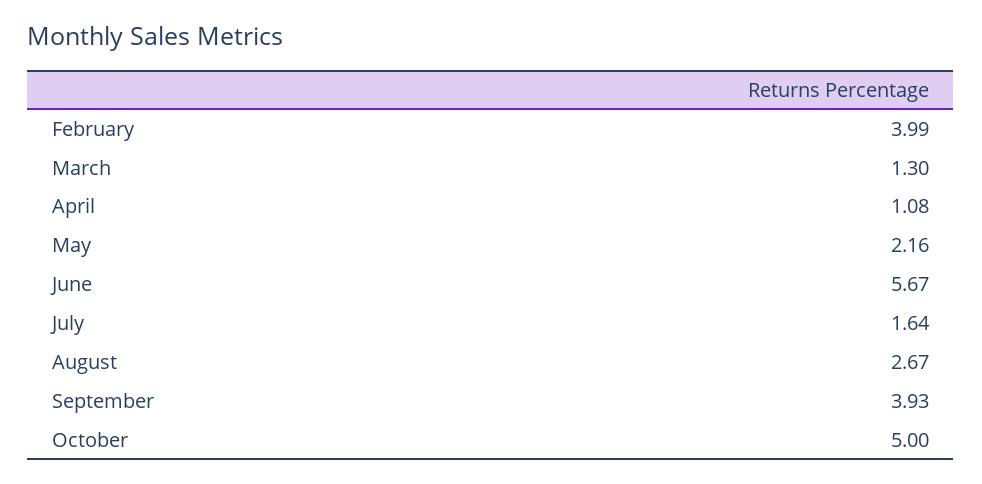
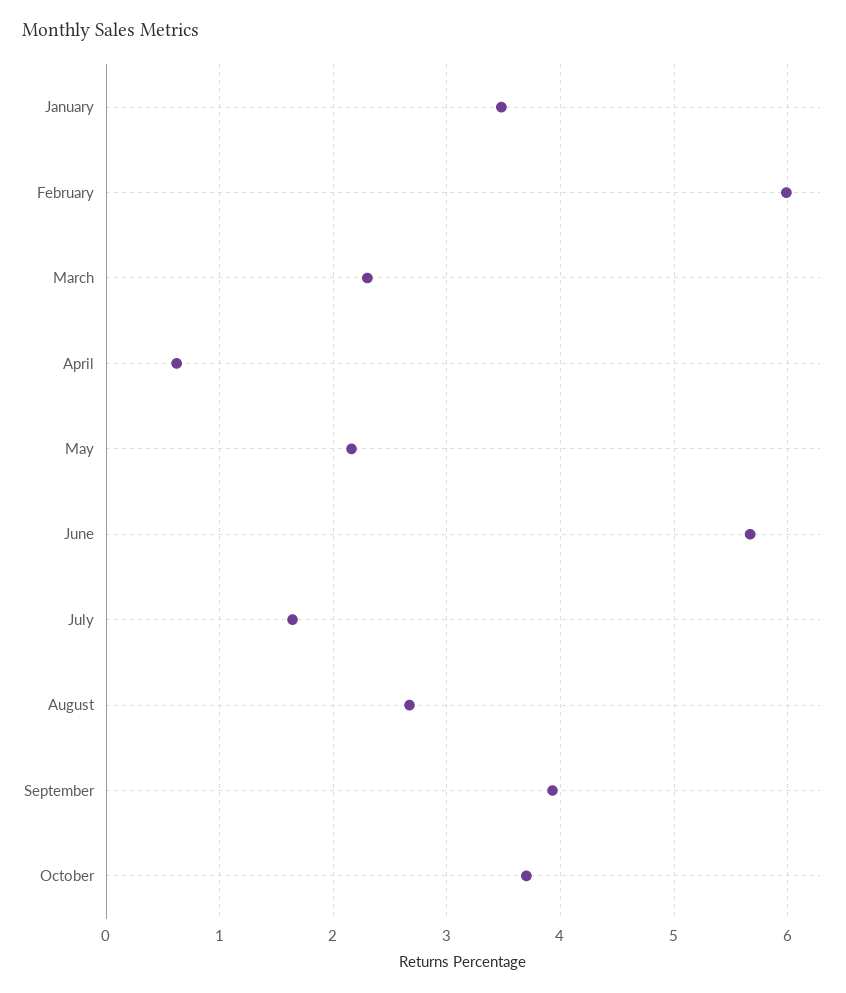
  {
-   "February": 3.99,
+   "February": 6,
-   "March": 1.3,
+   "March": 2.3,
-   "April": 1.08,
+   "April": 0.6,
    "May": 2.16,
    "June": 5.67,
    "July": 1.64,
    "August": 2.67,
    "September": 3.93,
-   "October": 5
+   "October": 3.7,
+   "January": 3.5
  }

